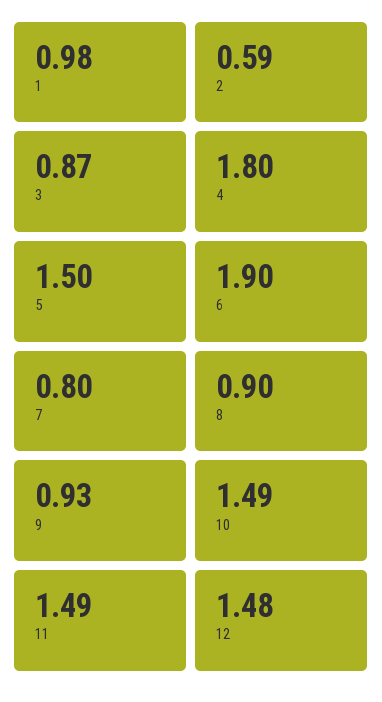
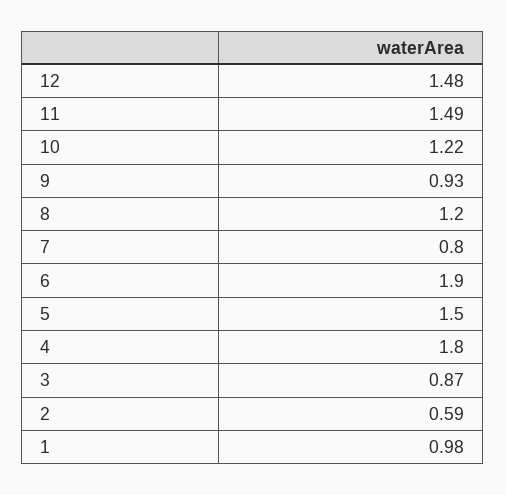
  {
    "1": 0.98,
    "2": 0.59,
    "3": 0.87,
    "4": 1.8,
    "5": 1.5,
    "6": 1.9,
    "7": 0.8,
-   "8": 0.9,
+   "8": 1.2,
    "9": 0.93,
-   "10": 1.49,
+   "10": 1.22,
    "11": 1.49,
    "12": 1.48
  }

